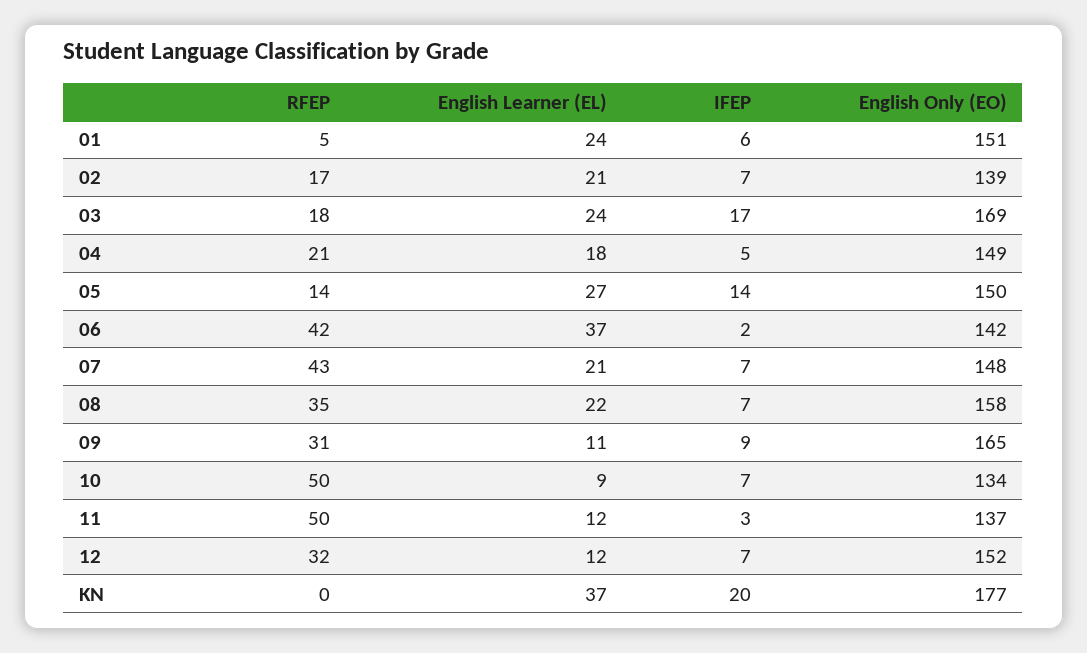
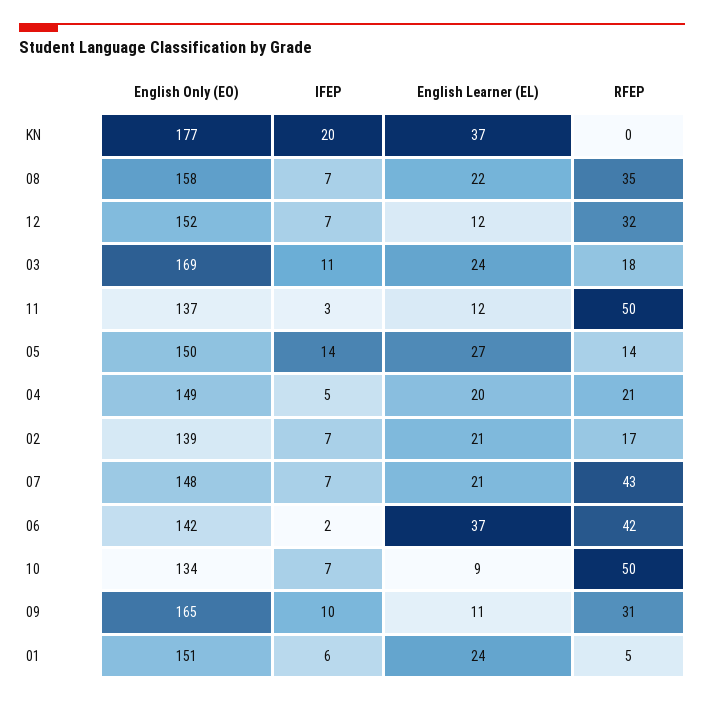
  {
    "RFEP": {
      "01": 5,
      "02": 17,
      "03": 18,
      "04": 21,
      "05": 14,
      "06": 42,
      "07": 43,
      "08": 35,
      "09": 31,
      "10": 50,
      "11": 50,
      "12": 32,
      "KN": 0
    },
    "English Learner (EL)": {
      "01": 24,
      "02": 21,
      "03": 24,
-     "04": 18,
+     "04": 20,
      "05": 27,
      "06": 37,
      "07": 21,
      "08": 22,
      "09": 11,
      "10": 9,
      "11": 12,
      "12": 12,
      "KN": 37
    },
    "IFEP": {
      "01": 6,
      "02": 7,
-     "03": 17,
+     "03": 11,
      "04": 5,
      "05": 14,
      "06": 2,
      "07": 7,
      "08": 7,
-     "09": 9,
+     "09": 10,
      "10": 7,
      "11": 3,
      "12": 7,
      "KN": 20
    },
    "English Only (EO)": {
      "01": 151,
      "02": 139,
      "03": 169,
      "04": 149,
      "05": 150,
      "06": 142,
      "07": 148,
      "08": 158,
      "09": 165,
      "10": 134,
      "11": 137,
      "12": 152,
      "KN": 177
    }
  }

